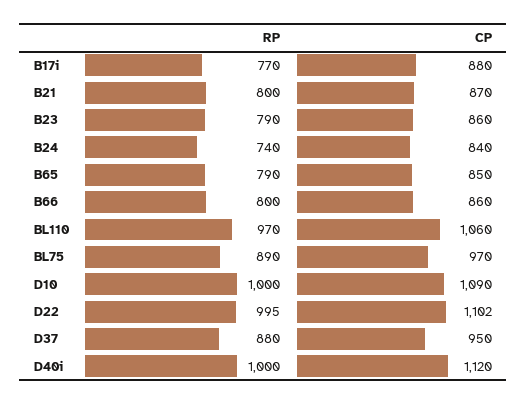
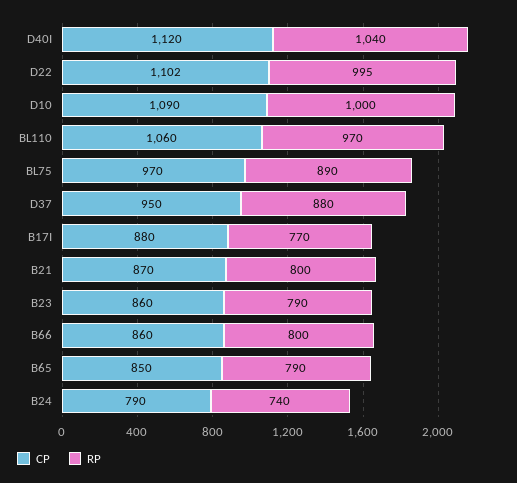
  {
    "RP": {
      "B17i": 770,
      "B21": 800,
      "B23": 790,
      "B24": 740,
      "B65": 790,
      "B66": 800,
      "BL110": 970,
      "BL75": 890,
      "D10": 1000,
      "D22": 995,
      "D37": 880,
-     "D40i": 1000
+     "D40i": 1040
    },
    "CP": {
      "B17i": 880,
      "B21": 870,
      "B23": 860,
-     "B24": 840,
+     "B24": 790,
      "B65": 850,
      "B66": 860,
      "BL110": 1060,
      "BL75": 970,
      "D10": 1090,
      "D22": 1102,
      "D37": 950,
      "D40i": 1120
    }
  }

